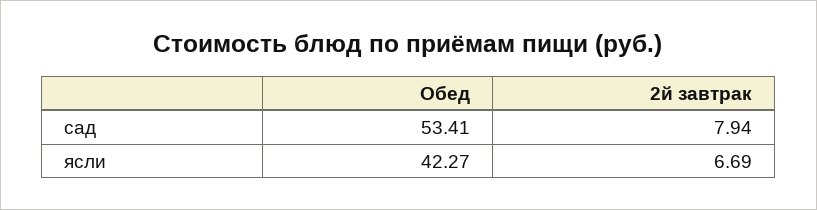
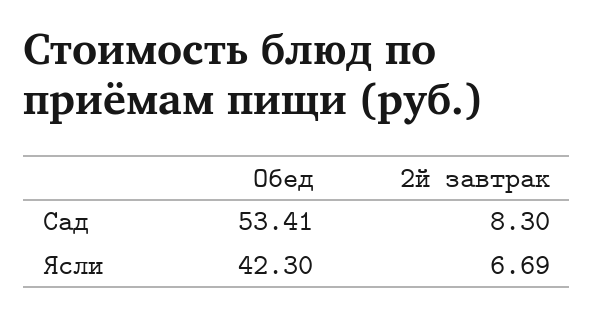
  {
    "Обед": {
      "сад": 53.41,
-     "ясли": 42.27
+     "ясли": 42.3
    },
    "2й завтрак": {
-     "сад": 7.94,
+     "сад": 8.3,
      "ясли": 6.69
    }
  }

